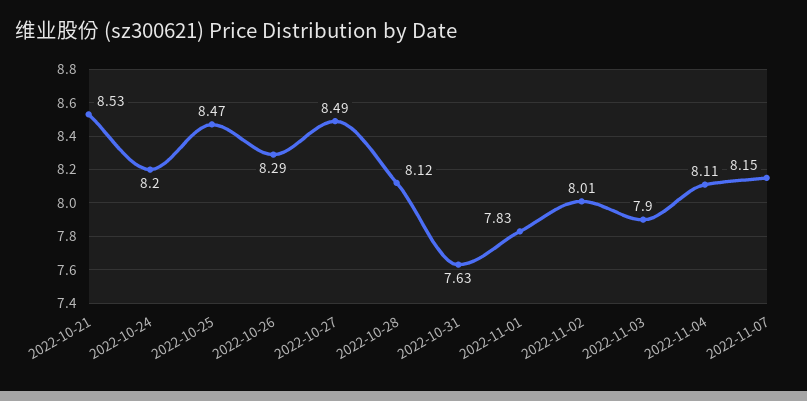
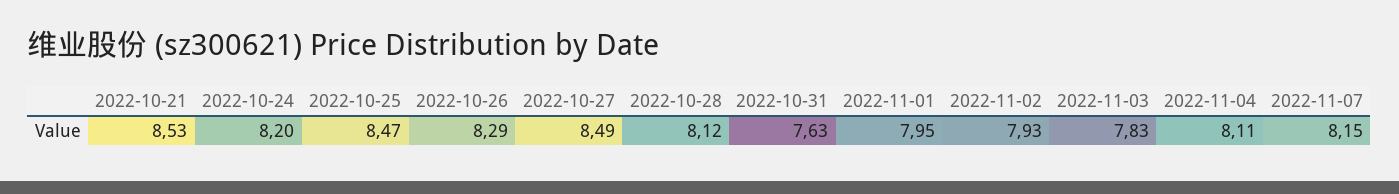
  {
    "2022-10-21": 8.53,
    "2022-10-24": 8.2,
    "2022-10-25": 8.47,
    "2022-10-26": 8.29,
    "2022-10-27": 8.49,
    "2022-10-28": 8.12,
    "2022-10-31": 7.63,
-   "2022-11-01": 7.83,
+   "2022-11-01": 7.95,
-   "2022-11-02": 8.01,
+   "2022-11-02": 7.93,
-   "2022-11-03": 7.9,
+   "2022-11-03": 7.83,
    "2022-11-04": 8.11,
    "2022-11-07": 8.15
  }

